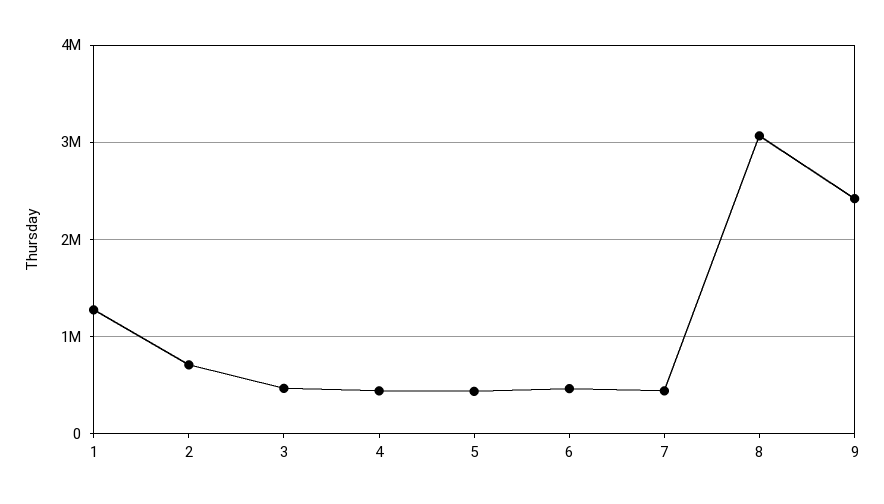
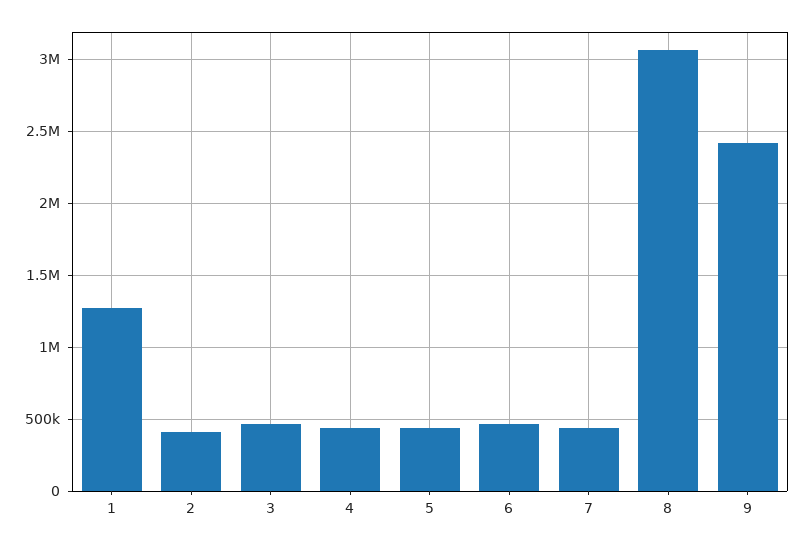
  {
    "1": 1300000,
-   "2": 700000,
+   "2": 400000,
    "3": 450000,
    "4": 450000,
    "5": 450000,
    "6": 450000,
    "7": 450000,
    "8": 3050000,
    "9": 2400000
  }

